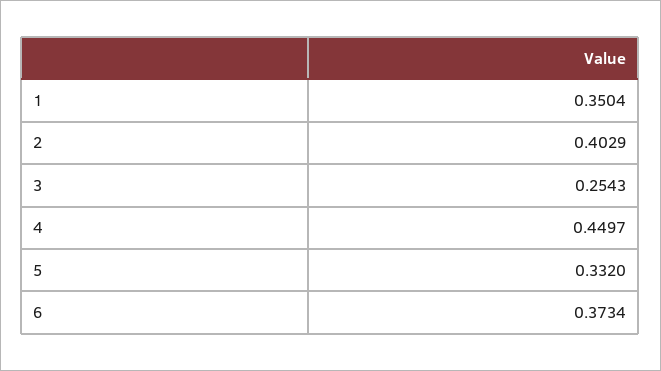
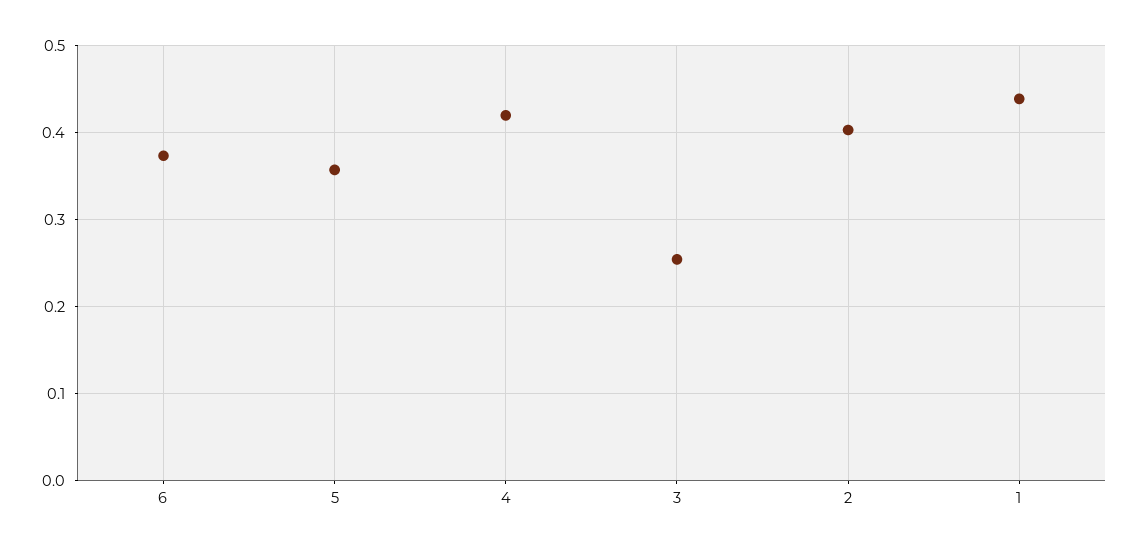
  {
-   "1": 0.3504,
+   "1": 0.44,
    "2": 0.4029,
    "3": 0.2543,
-   "4": 0.4497,
+   "4": 0.42,
-   "5": 0.332,
+   "5": 0.36,
    "6": 0.3734
  }

